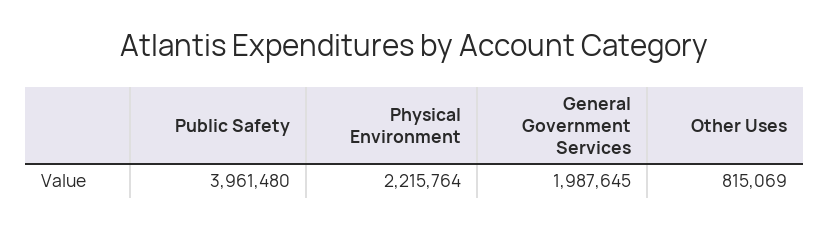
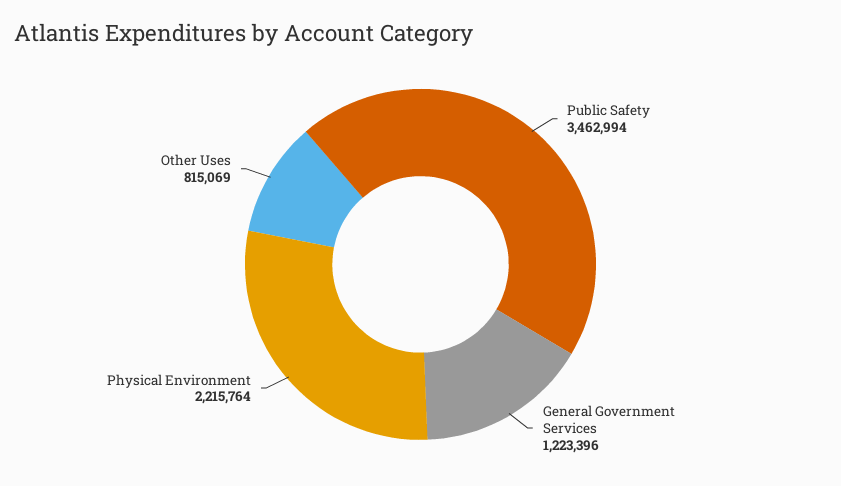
  {
-   "Public Safety": 3961480,
+   "Public Safety": 3462994,
    "Physical Environment": 2215764,
-   "General Government Services": 1987645,
+   "General Government Services": 1223396,
    "Other Uses": 815069
  }

